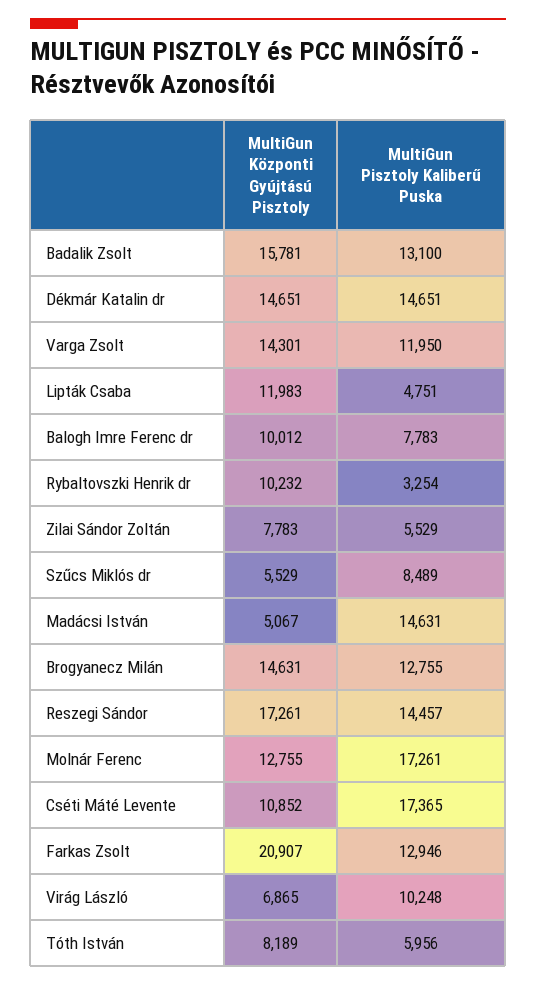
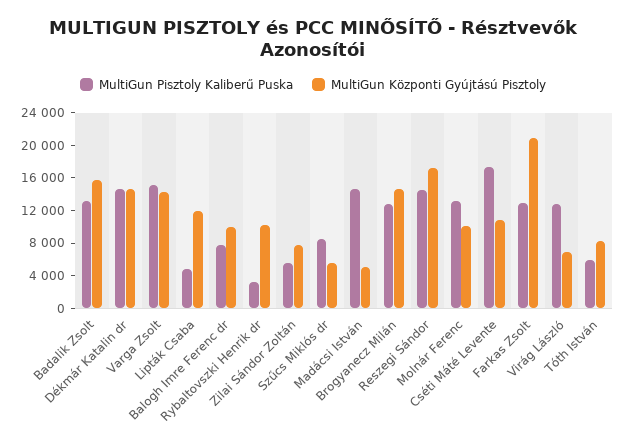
  {
    "MultiGun Központi Gyújtású Pisztoly": {
      "Badalik Zsolt": 15781,
      "Dékmár Katalin dr": 14651,
      "Varga Zsolt": 14301,
      "Lipták Csaba": 11983,
      "Balogh Imre Ferenc dr": 10012,
      "Rybaltovszki Henrik dr": 10232,
      "Zilai Sándor Zoltán": 7783,
      "Szűcs Miklós dr": 5529,
      "Madácsi István": 5067,
      "Brogyanecz Milán": 14631,
      "Reszegi Sándor": 17261,
-     "Molnár Ferenc": 12755,
+     "Molnár Ferenc": 10000,
      "Cséti Máté Levente": 10852,
      "Farkas Zsolt": 20907,
      "Virág László": 6865,
      "Tóth István": 8189
    },
    "MultiGun Pisztoly Kaliberű Puska": {
      "Badalik Zsolt": 13100,
      "Dékmár Katalin dr": 14651,
-     "Varga Zsolt": 11950,
+     "Varga Zsolt": 15000,
      "Lipták Csaba": 4751,
      "Balogh Imre Ferenc dr": 7783,
      "Rybaltovszki Henrik dr": 3254,
      "Zilai Sándor Zoltán": 5529,
      "Szűcs Miklós dr": 8489,
      "Madácsi István": 14631,
      "Brogyanecz Milán": 12755,
      "Reszegi Sándor": 14457,
-     "Molnár Ferenc": 17261,
+     "Molnár Ferenc": 13000,
      "Cséti Máté Levente": 17365,
      "Farkas Zsolt": 12946,
-     "Virág László": 10248,
+     "Virág László": 13000,
      "Tóth István": 5956
    }
  }

